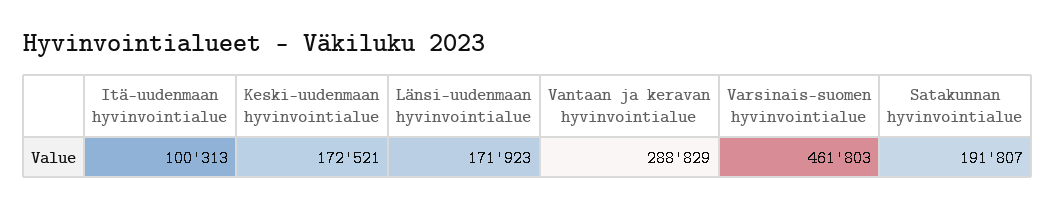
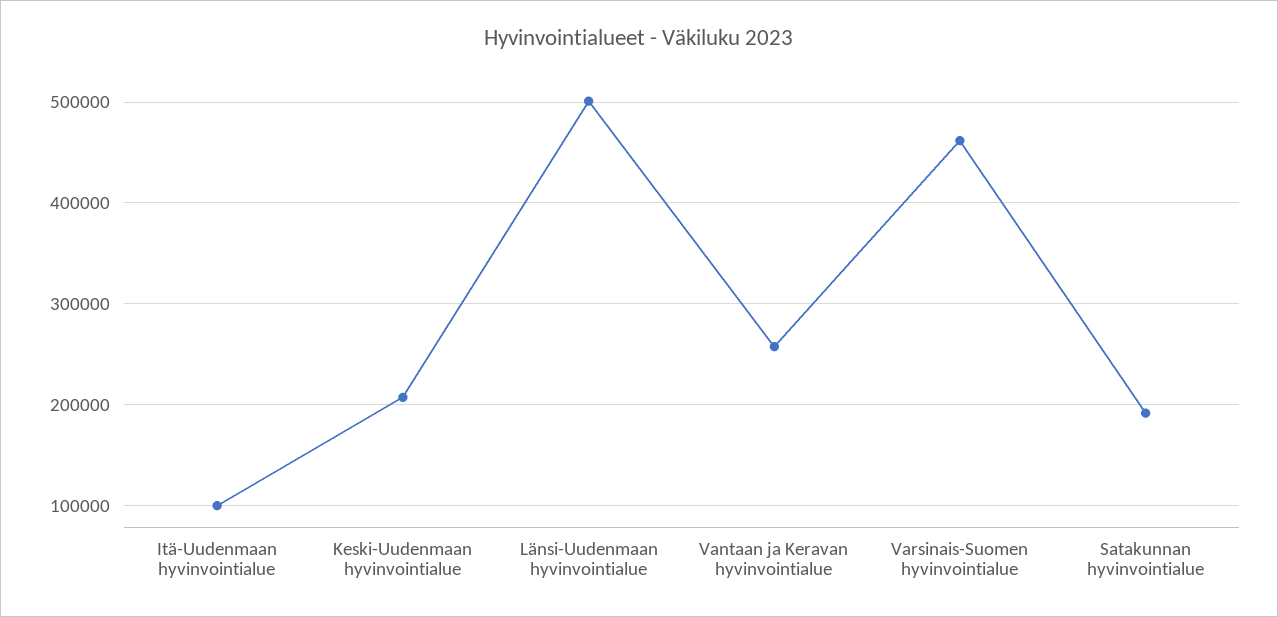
  {
    "Itä-uudenmaan hyvinvointialue": 100313,
-   "Keski-uudenmaan hyvinvointialue": 172521,
+   "Keski-uudenmaan hyvinvointialue": 210000,
-   "Länsi-uudenmaan hyvinvointialue": 171923,
+   "Länsi-uudenmaan hyvinvointialue": 500000,
-   "Vantaan ja keravan hyvinvointialue": 288829,
+   "Vantaan ja keravan hyvinvointialue": 260000,
    "Varsinais-suomen hyvinvointialue": 461803,
    "Satakunnan hyvinvointialue": 191807
  }

